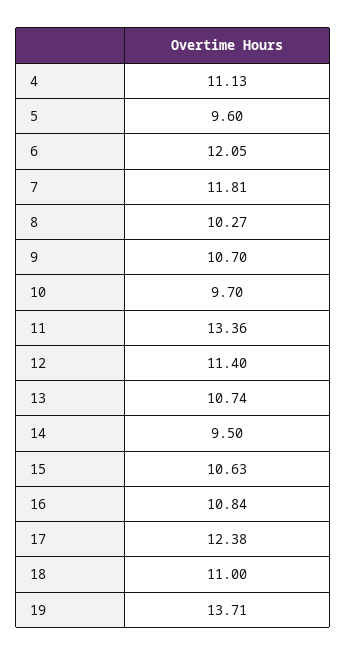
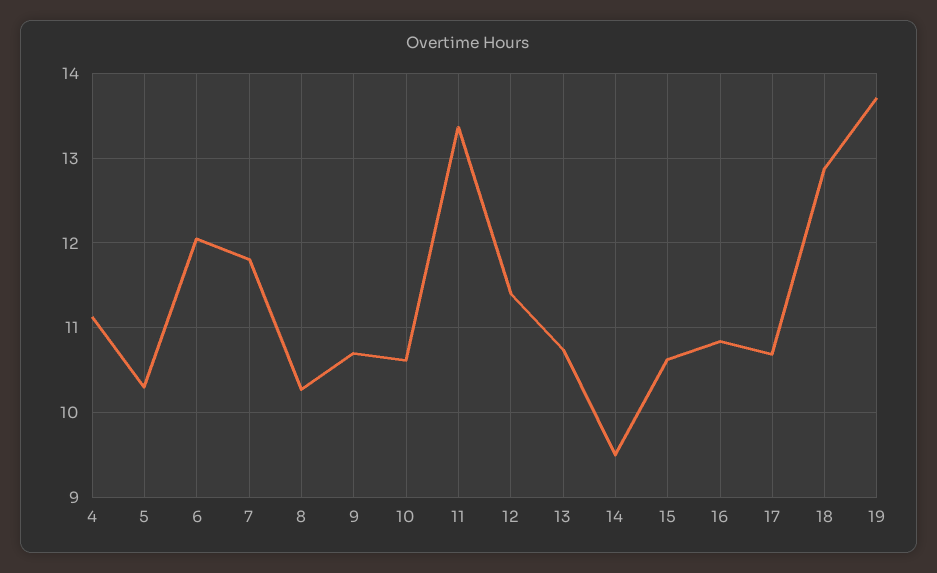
  {
    "4": 11.13,
-   "5": 9.6,
+   "5": 10.3,
    "6": 12.05,
    "7": 11.81,
    "8": 10.27,
    "9": 10.7,
-   "10": 9.7,
+   "10": 10.6,
    "11": 13.36,
    "12": 11.4,
    "13": 10.74,
    "14": 9.5,
    "15": 10.63,
    "16": 10.84,
-   "17": 12.38,
+   "17": 10.7,
-   "18": 11,
+   "18": 12.9,
    "19": 13.71
  }

